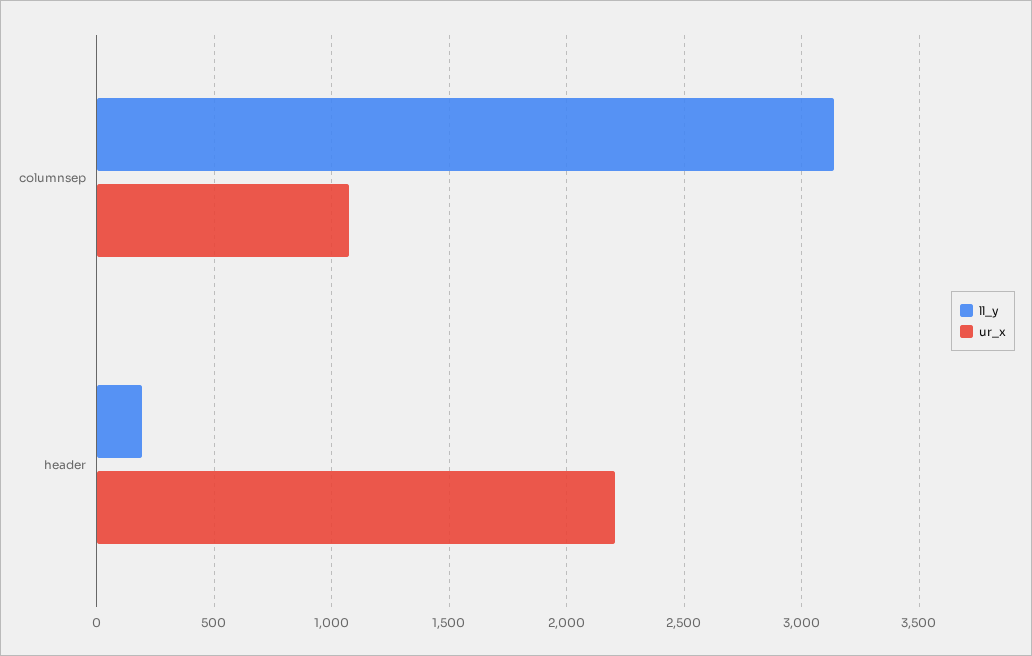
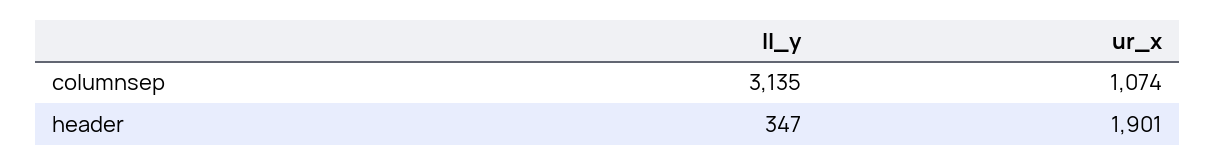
  {
    "ll_y": {
      "columnsep": 3135,
-     "header": 200
+     "header": 347
    },
    "ur_x": {
      "columnsep": 1074,
-     "header": 2200
+     "header": 1901
    }
  }

